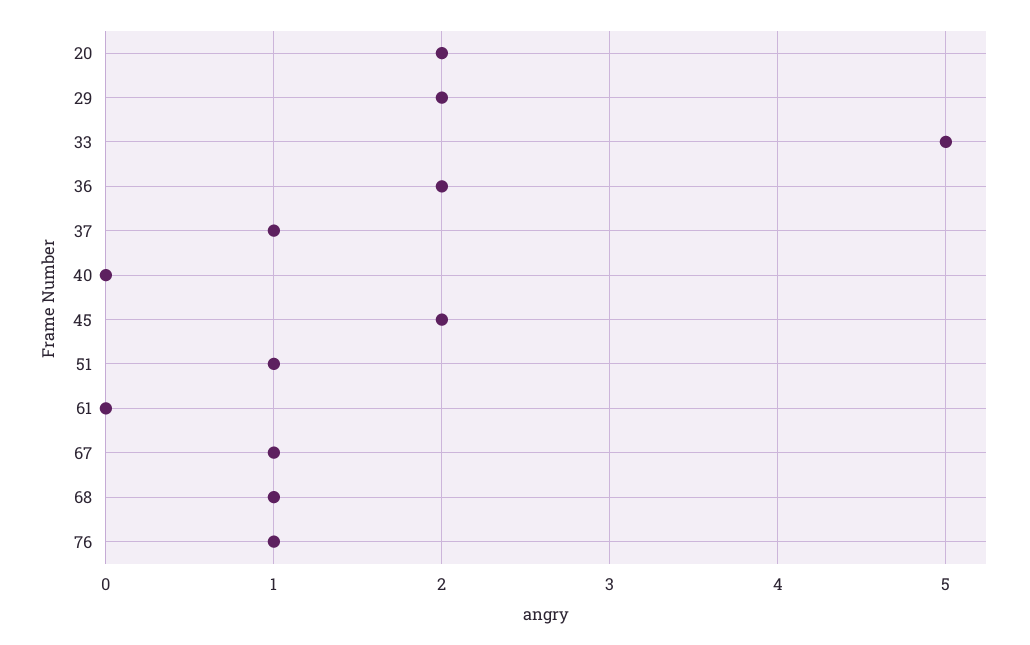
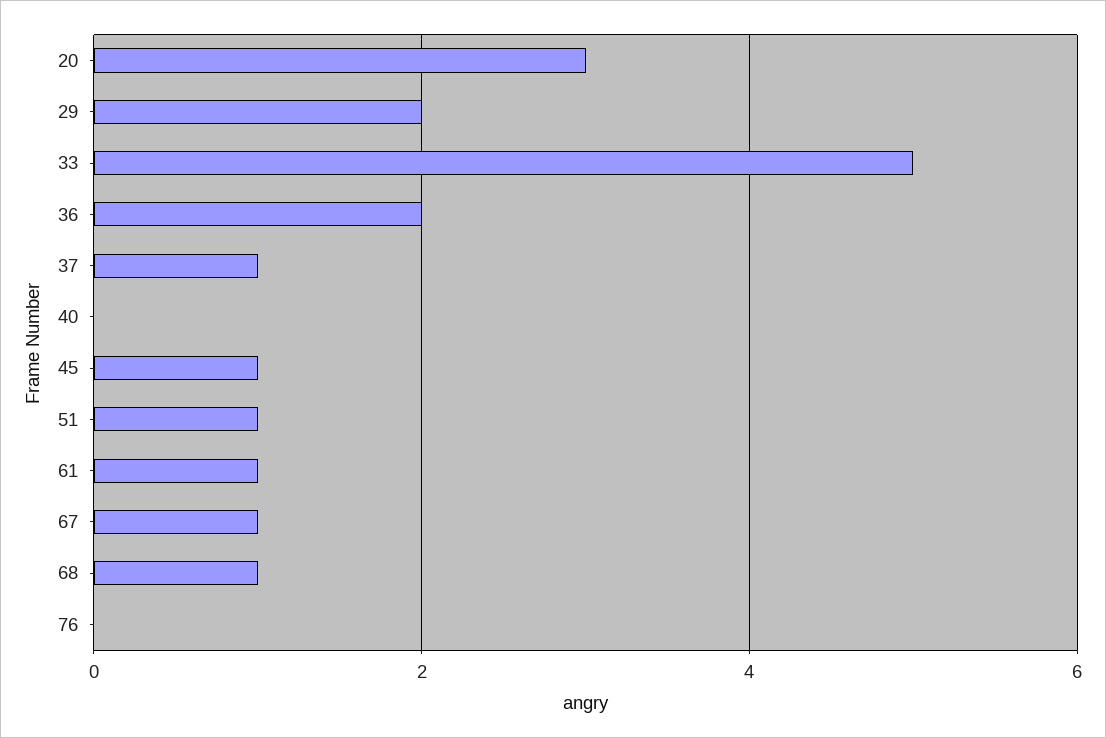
  {
-   "20": 2,
+   "20": 3,
    "29": 2,
    "33": 5,
    "36": 2,
    "37": 1,
    "40": 0,
-   "45": 2,
+   "45": 1,
    "51": 1,
-   "61": 0,
+   "61": 1,
    "67": 1,
    "68": 1,
-   "76": 1
+   "76": 0
  }

